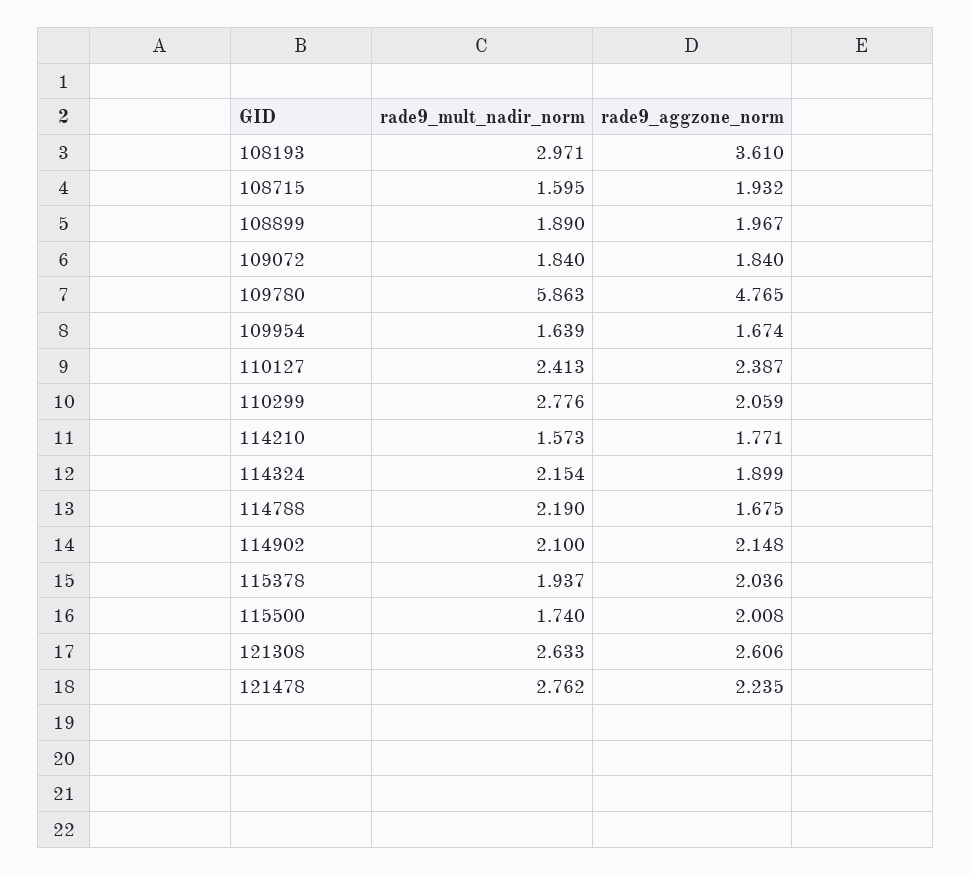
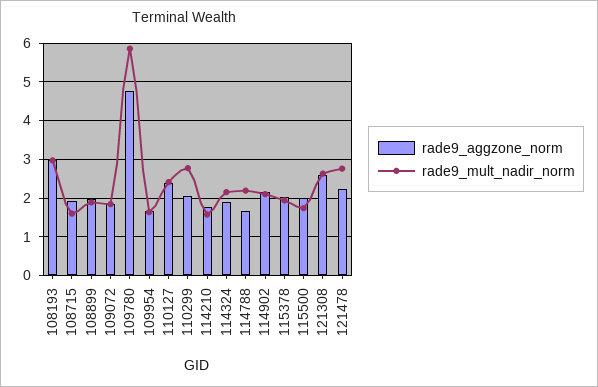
  {
    "rade9_mult_nadir_norm": {
      "108193": 2.971,
      "108715": 1.595,
      "108899": 1.89,
      "109072": 1.84,
      "109780": 5.863,
      "109954": 1.639,
      "110127": 2.413,
      "110299": 2.776,
      "114210": 1.573,
      "114324": 2.154,
      "114788": 2.19,
      "114902": 2.1,
      "115378": 1.937,
      "115500": 1.74,
      "121308": 2.633,
      "121478": 2.762
    },
    "rade9_aggzone_norm": {
-     "108193": 3.61,
+     "108193": 3,
      "108715": 1.932,
      "108899": 1.967,
      "109072": 1.84,
      "109780": 4.765,
      "109954": 1.674,
      "110127": 2.387,
      "110299": 2.059,
      "114210": 1.771,
      "114324": 1.899,
      "114788": 1.675,
      "114902": 2.148,
      "115378": 2.036,
      "115500": 2.008,
      "121308": 2.606,
      "121478": 2.235
    }
  }

